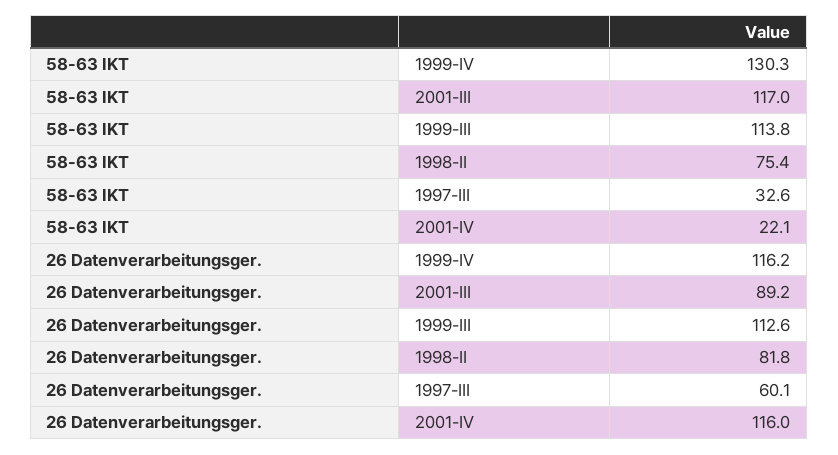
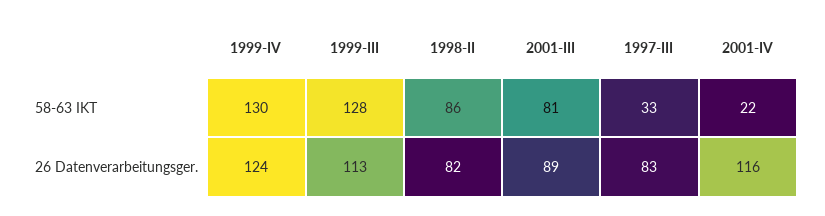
  {
    "58-63 IKT": {
      "1999-IV": 130.3,
-     "2001-III": 117,
+     "2001-III": 81,
-     "1999-III": 113.8,
+     "1999-III": 128,
-     "1998-II": 75.4,
+     "1998-II": 86,
      "1997-III": 32.6,
      "2001-IV": 22.1
    },
    "26 Datenverarbeitungsger.": {
-     "1999-IV": 116.2,
+     "1999-IV": 124,
      "2001-III": 89.2,
      "1999-III": 112.6,
      "1998-II": 81.8,
-     "1997-III": 60.1,
+     "1997-III": 83,
      "2001-IV": 116
    }
  }

